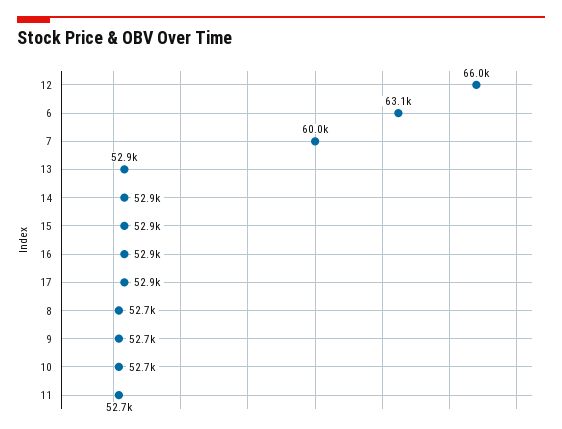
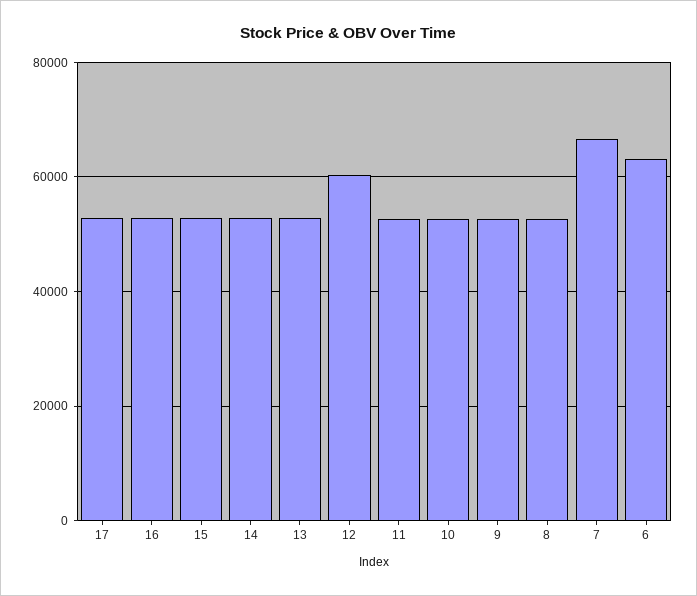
  {
-   "12": 66000,
+   "12": 60000,
    "6": 63100,
-   "7": 60000,
+   "7": 66000,
    "13": 52900,
    "14": 52900,
    "15": 52900,
    "16": 52900,
    "17": 52900,
    "8": 52700,
    "9": 52700,
    "10": 52700,
    "11": 52700
  }

